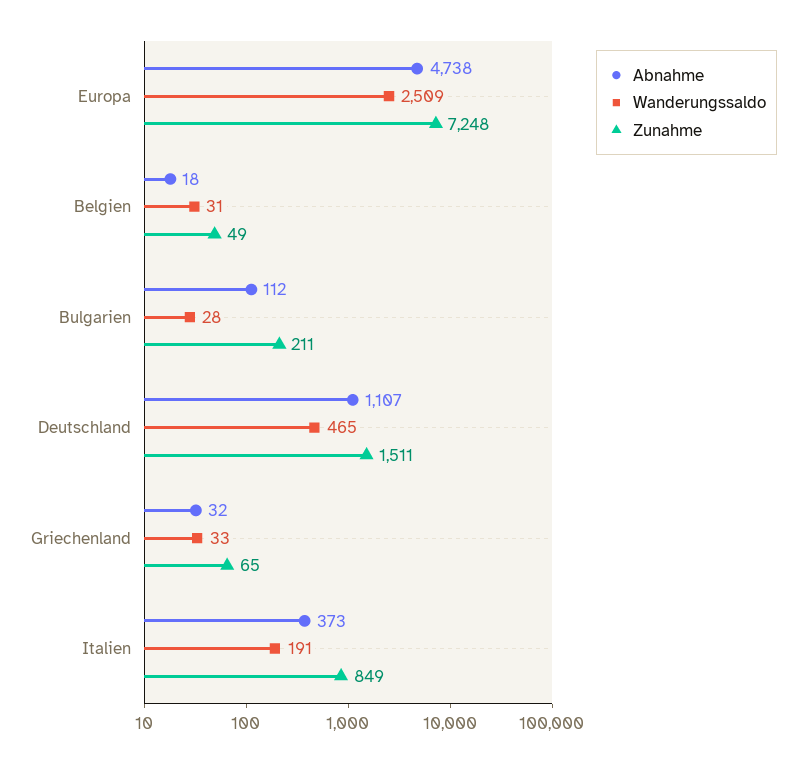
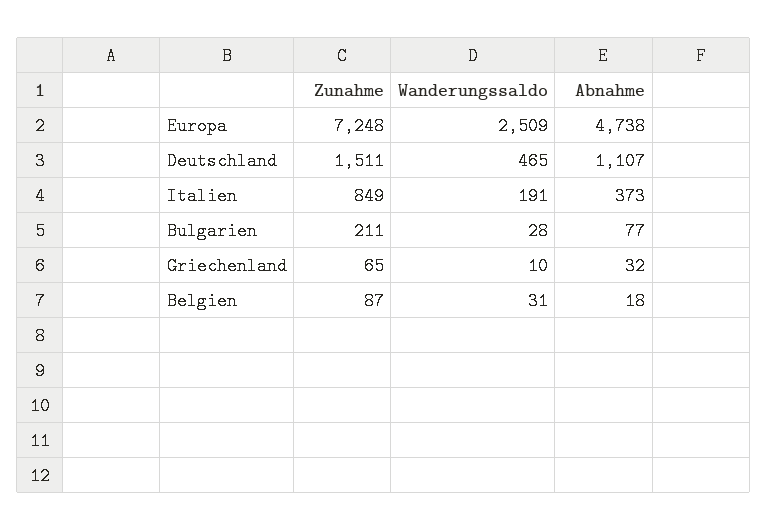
  {
    "Abnahme": {
      "Europa": 4738,
      "Belgien": 18,
-     "Bulgarien": 112,
+     "Bulgarien": 77,
      "Deutschland": 1107,
      "Griechenland": 32,
      "Italien": 373
    },
    "Wanderungssaldo": {
      "Europa": 2509,
      "Belgien": 31,
      "Bulgarien": 28,
      "Deutschland": 465,
-     "Griechenland": 33,
+     "Griechenland": 10,
      "Italien": 191
    },
    "Zunahme": {
      "Europa": 7248,
-     "Belgien": 49,
+     "Belgien": 87,
      "Bulgarien": 211,
      "Deutschland": 1511,
      "Griechenland": 65,
      "Italien": 849
    }
  }

